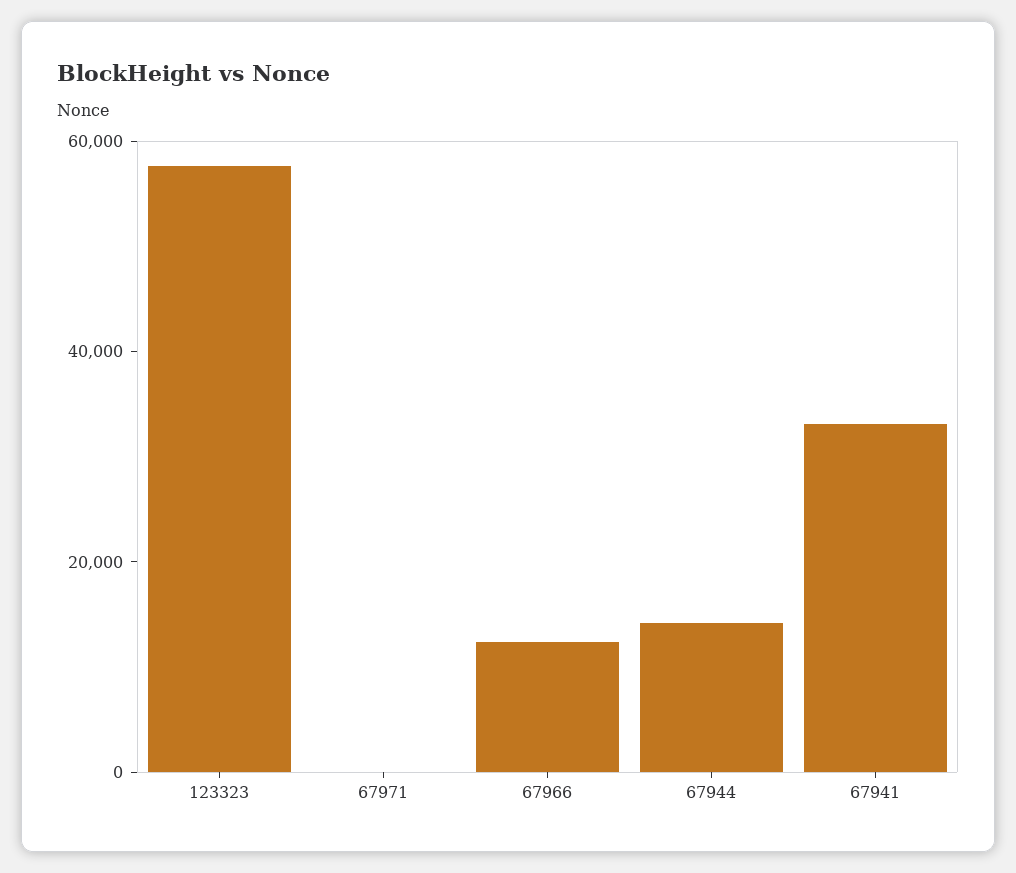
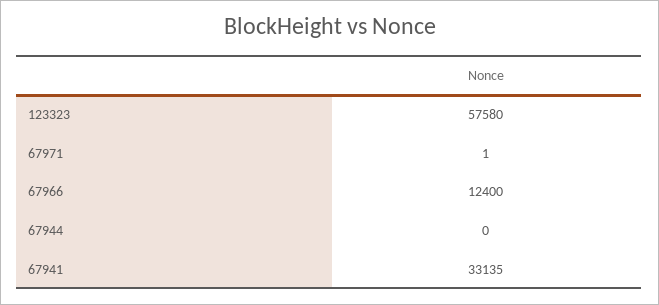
  {
    "123323": 57580,
    "67971": 1,
    "67966": 12400,
-   "67944": 15000,
+   "67944": 0,
    "67941": 33135
  }

